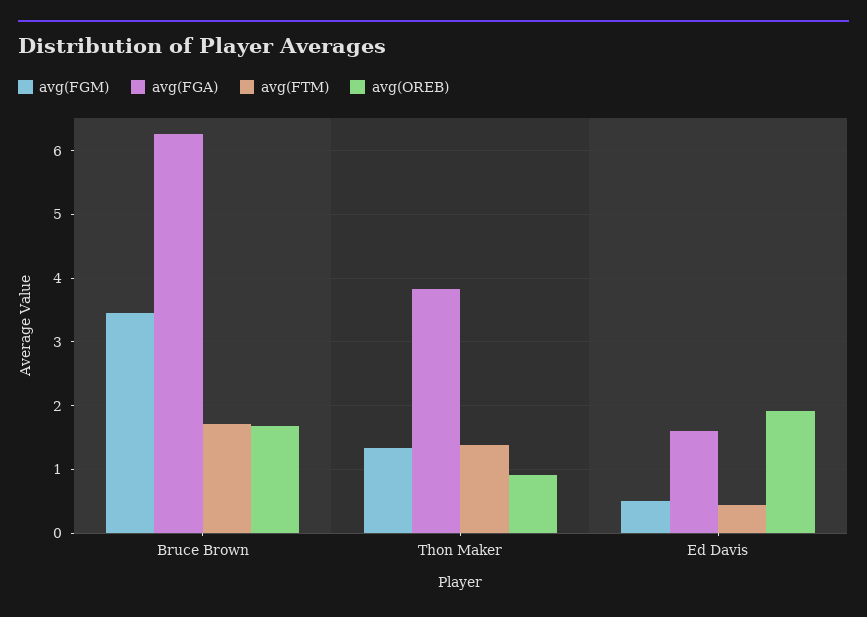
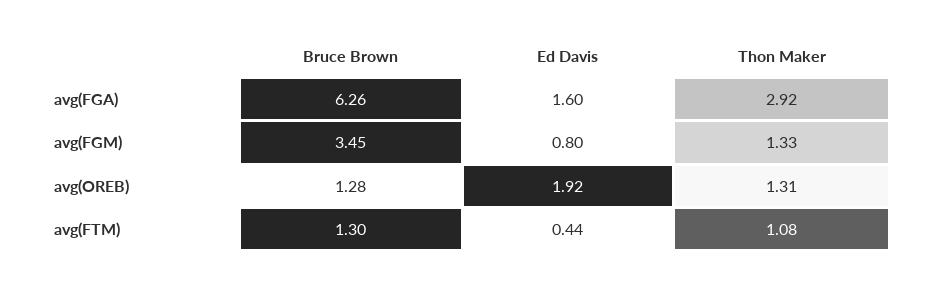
  {
    "avg(FGM)": {
      "Bruce Brown": 3.45,
      "Thon Maker": 1.33,
-     "Ed Davis": 0.5
+     "Ed Davis": 0.8
    },
    "avg(FGA)": {
      "Bruce Brown": 6.26,
-     "Thon Maker": 3.8,
+     "Thon Maker": 2.92,
      "Ed Davis": 1.6
    },
    "avg(FTM)": {
-     "Bruce Brown": 1.7,
+     "Bruce Brown": 1.3,
-     "Thon Maker": 1.4,
+     "Thon Maker": 1.08,
      "Ed Davis": 0.44
    },
    "avg(OREB)": {
-     "Bruce Brown": 1.7,
+     "Bruce Brown": 1.28,
-     "Thon Maker": 0.9,
+     "Thon Maker": 1.31,
      "Ed Davis": 1.92
    }
  }

